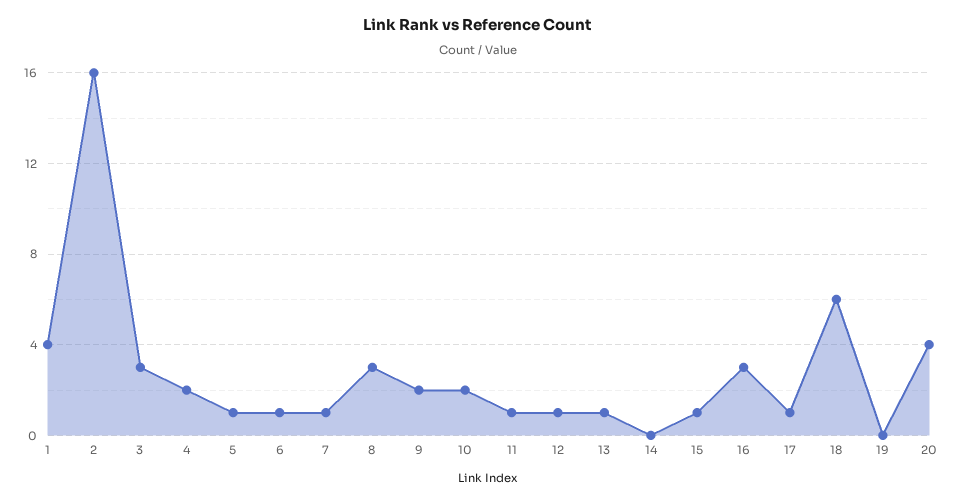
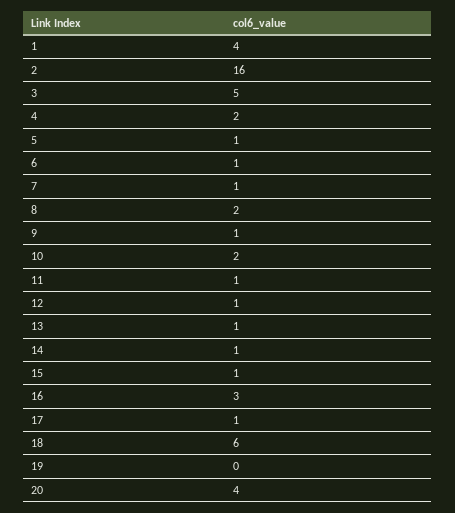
  {
    "1": 4,
    "2": 16,
-   "3": 3,
+   "3": 5,
    "4": 2,
    "5": 1,
    "6": 1,
    "7": 1,
-   "8": 3,
+   "8": 2,
-   "9": 2,
+   "9": 1,
    "10": 2,
    "11": 1,
    "12": 1,
    "13": 1,
-   "14": 0,
+   "14": 1,
    "15": 1,
    "16": 3,
    "17": 1,
    "18": 6,
    "19": 0,
    "20": 4
  }

